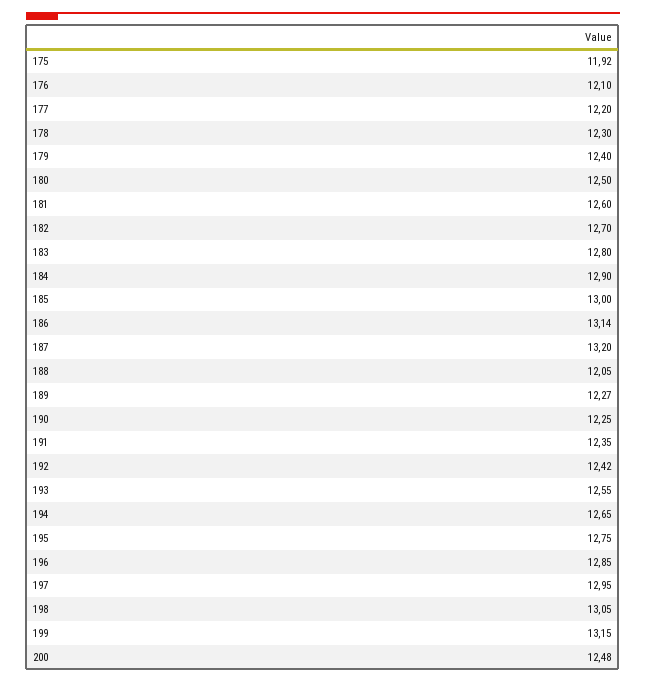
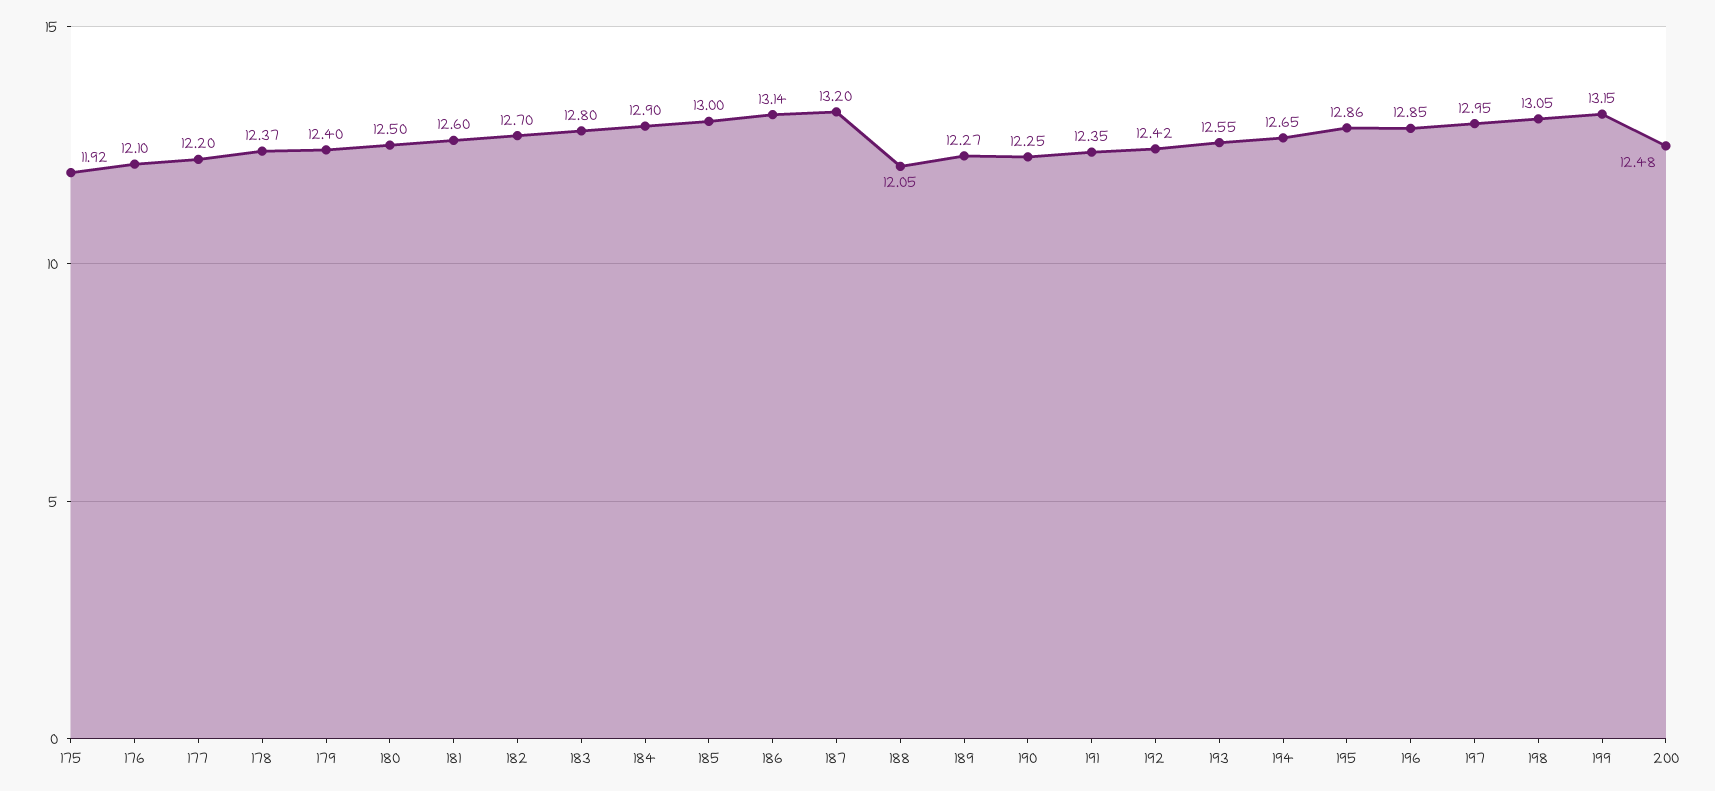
  {
    "175": 11.92,
    "176": 12.1,
    "177": 12.2,
-   "178": 12.3,
+   "178": 12.37,
    "179": 12.4,
    "180": 12.5,
    "181": 12.6,
    "182": 12.7,
    "183": 12.8,
    "184": 12.9,
    "185": 13,
    "186": 13.14,
    "187": 13.2,
    "188": 12.05,
    "189": 12.27,
    "190": 12.25,
    "191": 12.35,
    "192": 12.42,
    "193": 12.55,
    "194": 12.65,
-   "195": 12.75,
+   "195": 12.86,
    "196": 12.85,
    "197": 12.95,
    "198": 13.05,
    "199": 13.15,
    "200": 12.48
  }

